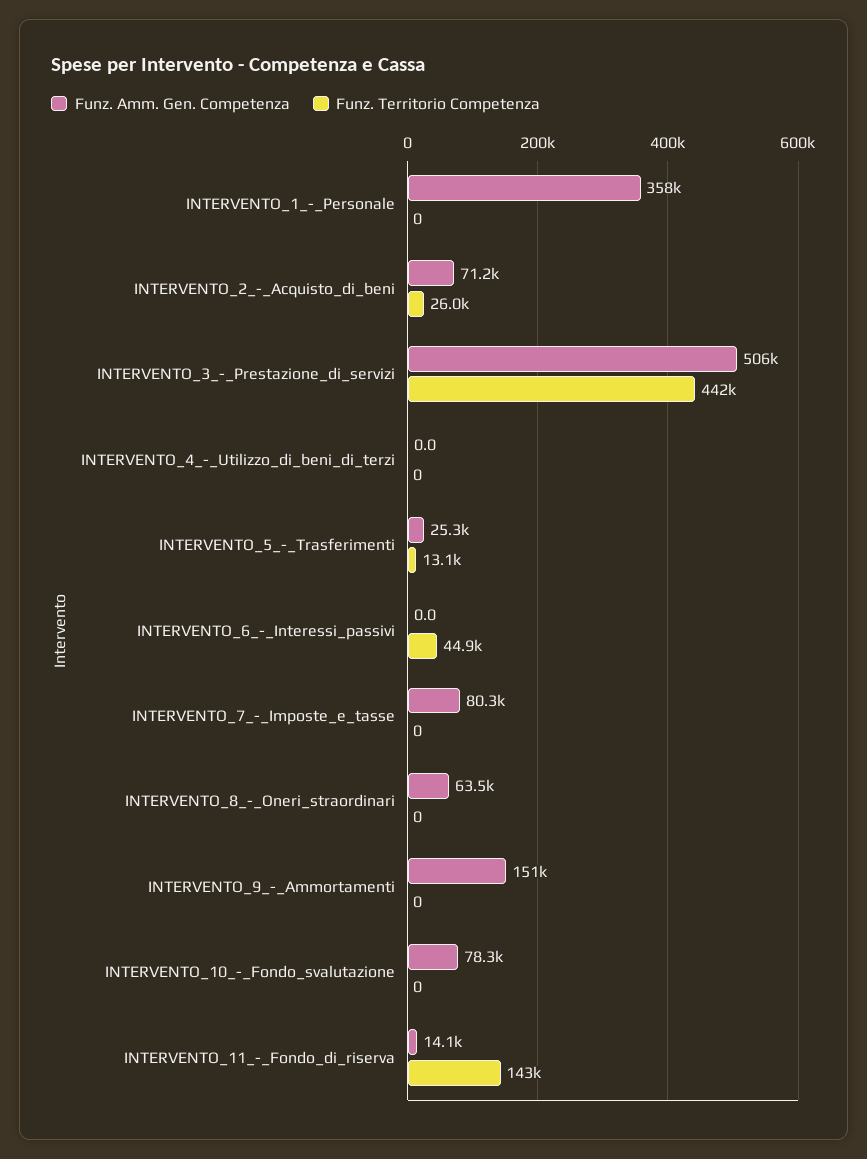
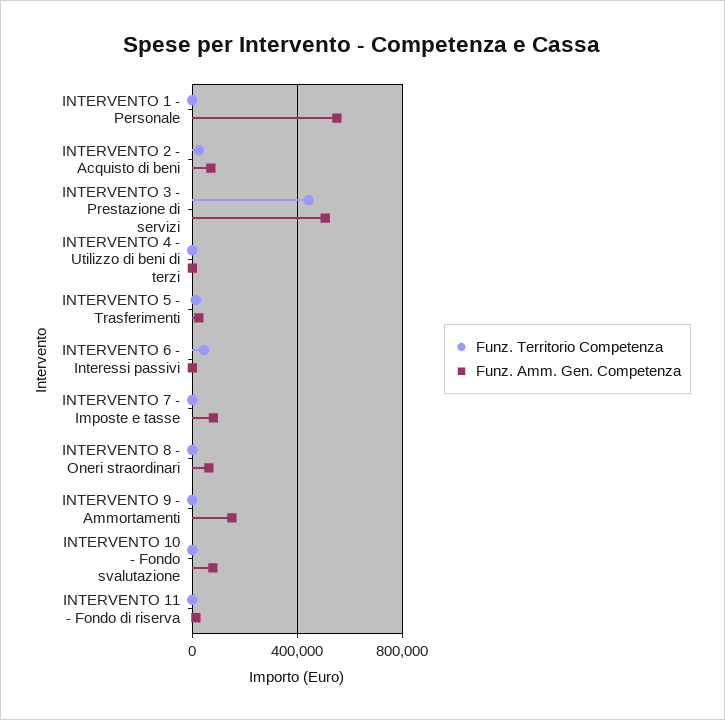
  {
    "Funz. Amm. Gen. Competenza": {
-     "INTERVENTO_1_-_Personale": 358000,
+     "INTERVENTO_1_-_Personale": 550000,
      "INTERVENTO_2_-_Acquisto_di_beni": 71200,
      "INTERVENTO_3_-_Prestazione_di_servizi": 506000,
      "INTERVENTO_4_-_Utilizzo_di_beni_di_terzi": 0,
      "INTERVENTO_5_-_Trasferimenti": 25300,
      "INTERVENTO_6_-_Interessi_passivi": 0,
      "INTERVENTO_7_-_Imposte_e_tasse": 80300,
      "INTERVENTO_8_-_Oneri_straordinari": 63500,
      "INTERVENTO_9_-_Ammortamenti": 151000,
      "INTERVENTO_10_-_Fondo_svalutazione": 78300,
      "INTERVENTO_11_-_Fondo_di_riserva": 14100
    },
    "Funz. Territorio Competenza": {
      "INTERVENTO_1_-_Personale": 0,
      "INTERVENTO_2_-_Acquisto_di_beni": 26000,
      "INTERVENTO_3_-_Prestazione_di_servizi": 442000,
      "INTERVENTO_4_-_Utilizzo_di_beni_di_terzi": 0,
      "INTERVENTO_5_-_Trasferimenti": 13100,
      "INTERVENTO_6_-_Interessi_passivi": 44900,
      "INTERVENTO_7_-_Imposte_e_tasse": 0,
      "INTERVENTO_8_-_Oneri_straordinari": 0,
      "INTERVENTO_9_-_Ammortamenti": 0,
      "INTERVENTO_10_-_Fondo_svalutazione": 0,
-     "INTERVENTO_11_-_Fondo_di_riserva": 143000
+     "INTERVENTO_11_-_Fondo_di_riserva": 0
    }
  }

